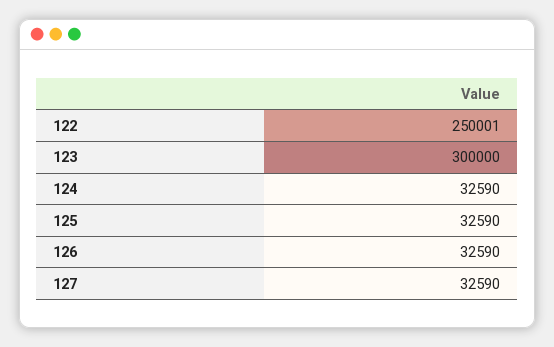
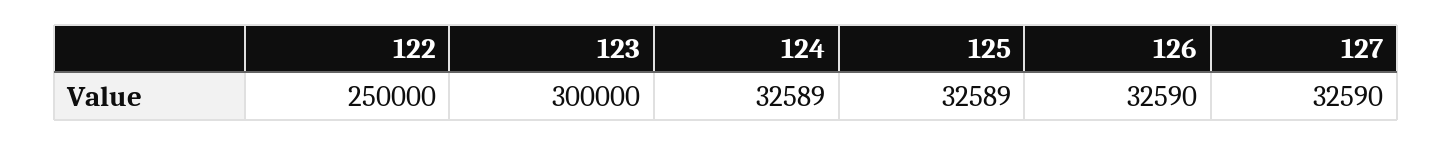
  {
-   "122": 250001,
+   "122": 250000,
    "123": 300000,
-   "124": 32590,
+   "124": 32589,
-   "125": 32590,
+   "125": 32589,
    "126": 32590,
    "127": 32590
  }

